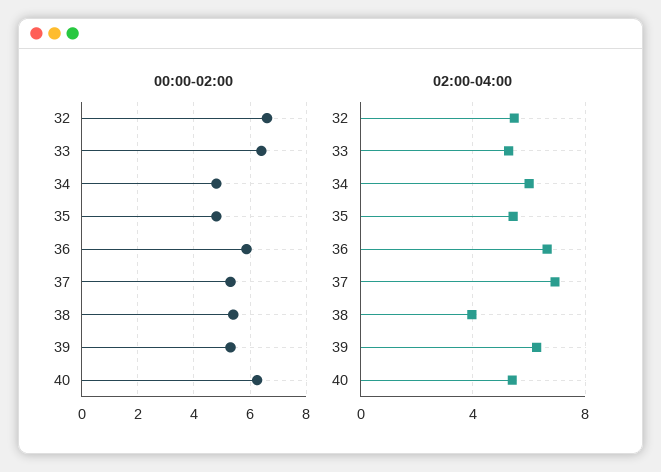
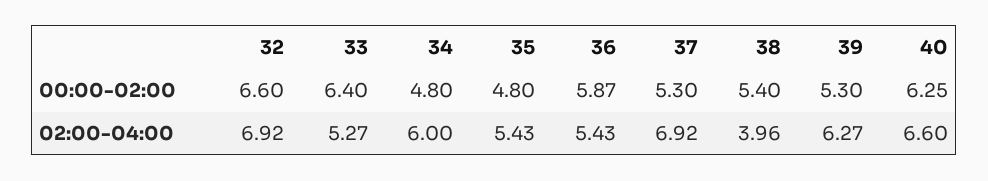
  {
    "00:00-02:00": {
      "32": 6.6,
      "33": 6.4,
      "34": 4.8,
      "35": 4.8,
      "36": 5.87,
      "37": 5.3,
      "38": 5.4,
      "39": 5.3,
      "40": 6.25
    },
    "02:00-04:00": {
-     "32": 5.5,
+     "32": 6.92,
      "33": 5.27,
      "34": 6,
      "35": 5.43,
-     "36": 6.5,
+     "36": 5.43,
      "37": 6.92,
      "38": 3.96,
      "39": 6.27,
-     "40": 5.5
+     "40": 6.6
    }
  }

